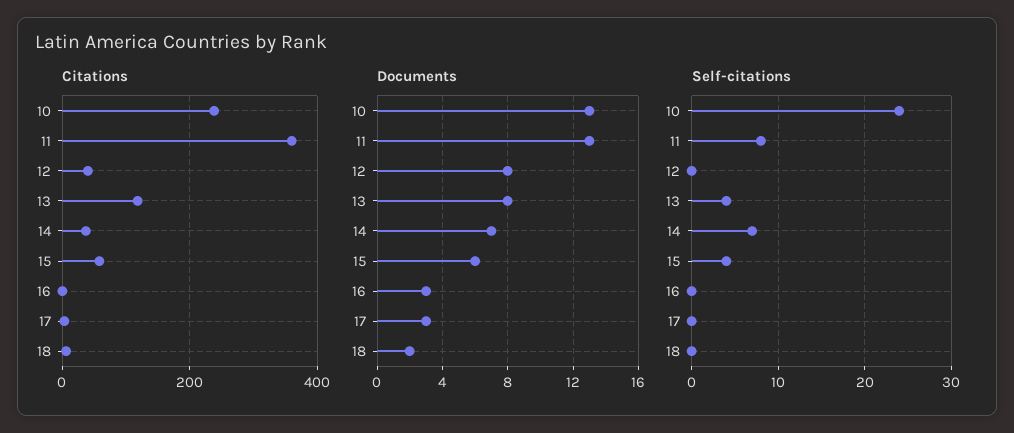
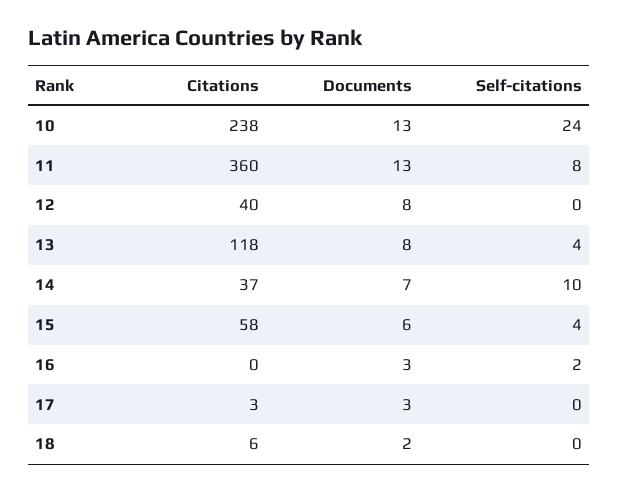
  {
    "Citations": {
      "10": 238,
      "11": 360,
      "12": 40,
      "13": 118,
      "14": 37,
      "15": 58,
      "16": 0,
      "17": 3,
      "18": 6
    },
    "Documents": {
      "10": 13,
      "11": 13,
      "12": 8,
      "13": 8,
      "14": 7,
      "15": 6,
      "16": 3,
      "17": 3,
      "18": 2
    },
    "Self-citations": {
      "10": 24,
      "11": 8,
      "12": 0,
      "13": 4,
-     "14": 7,
+     "14": 10,
      "15": 4,
-     "16": 0,
+     "16": 2,
      "17": 0,
      "18": 0
    }
  }

